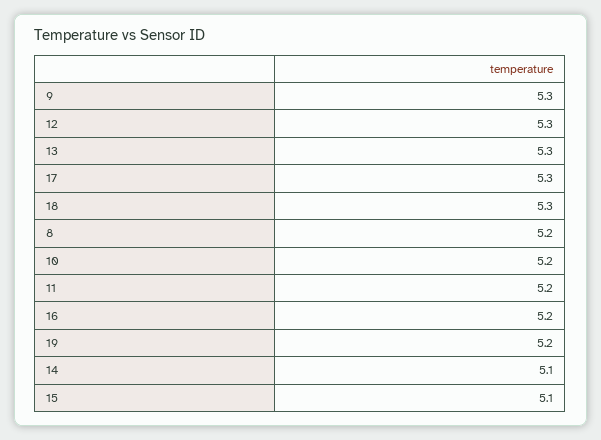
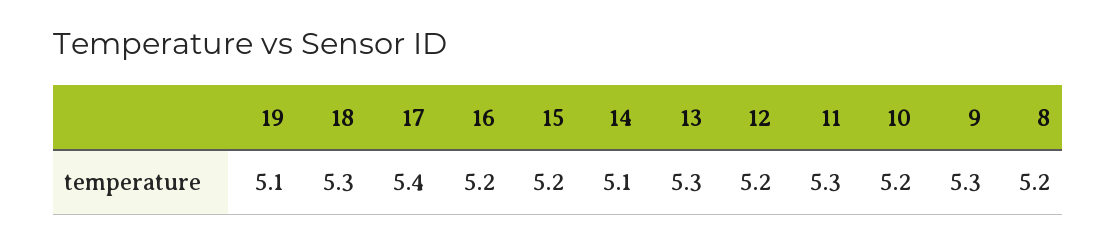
  {
    "9": 5.3,
-   "12": 5.3,
+   "12": 5.2,
    "13": 5.3,
-   "17": 5.3,
+   "17": 5.4,
    "18": 5.3,
    "8": 5.2,
    "10": 5.2,
-   "11": 5.2,
+   "11": 5.3,
    "16": 5.2,
-   "19": 5.2,
+   "19": 5.1,
    "14": 5.1,
-   "15": 5.1
+   "15": 5.2
  }

